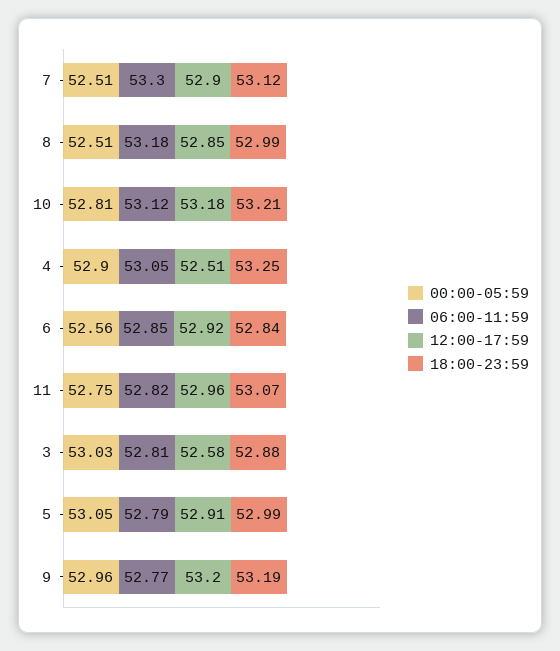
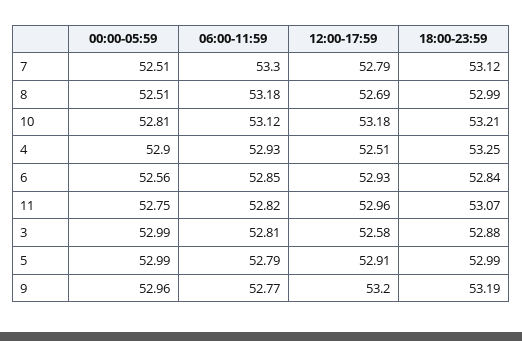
  {
    "00:00-05:59": {
      "7": 52.51,
      "8": 52.51,
      "10": 52.81,
      "4": 52.9,
      "6": 52.56,
      "11": 52.75,
-     "3": 53.03,
+     "3": 52.99,
-     "5": 53.05,
+     "5": 52.99,
      "9": 52.96
    },
    "06:00-11:59": {
      "7": 53.3,
      "8": 53.18,
      "10": 53.12,
-     "4": 53.05,
+     "4": 52.93,
      "6": 52.85,
      "11": 52.82,
      "3": 52.81,
      "5": 52.79,
      "9": 52.77
    },
    "12:00-17:59": {
-     "7": 52.9,
+     "7": 52.79,
-     "8": 52.85,
+     "8": 52.69,
      "10": 53.18,
      "4": 52.51,
-     "6": 52.92,
+     "6": 52.93,
      "11": 52.96,
      "3": 52.58,
      "5": 52.91,
      "9": 53.2
    },
    "18:00-23:59": {
      "7": 53.12,
      "8": 52.99,
      "10": 53.21,
      "4": 53.25,
      "6": 52.84,
      "11": 53.07,
      "3": 52.88,
      "5": 52.99,
      "9": 53.19
    }
  }

